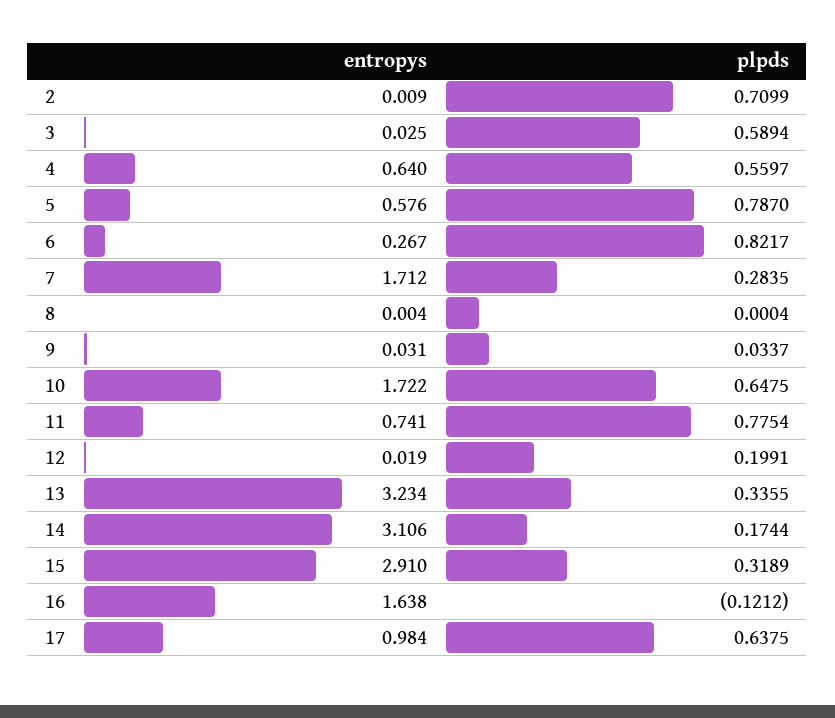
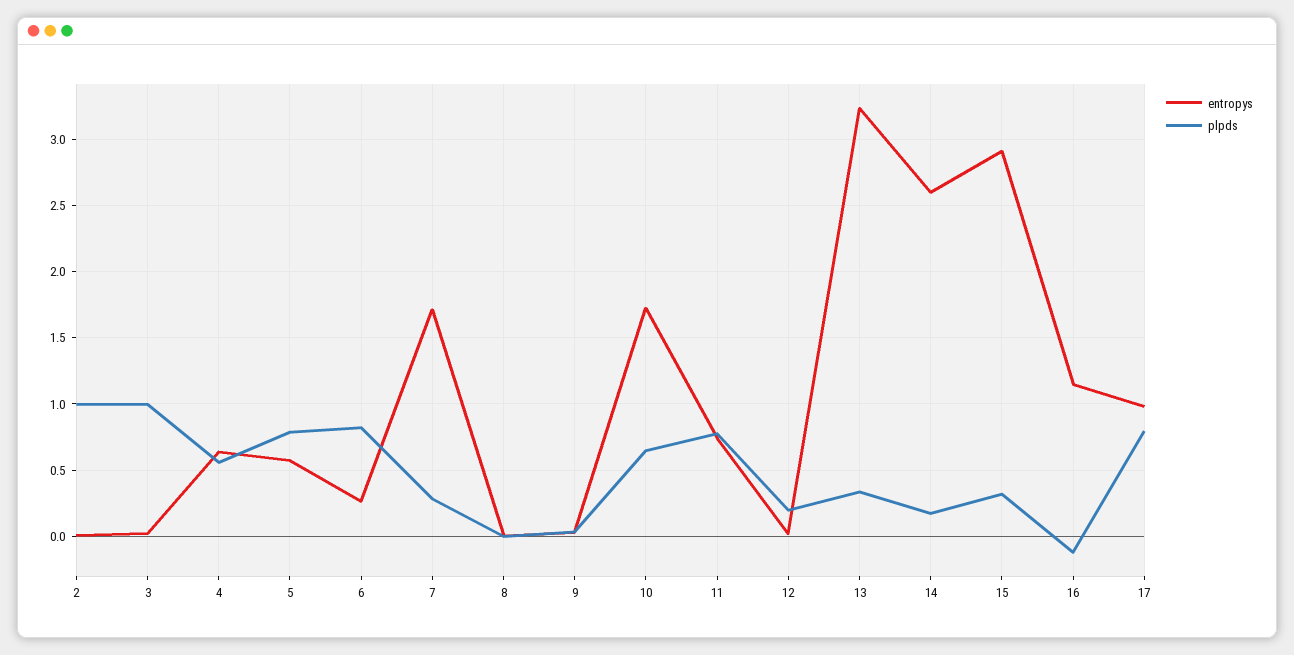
  {
    "entropys": {
      "2": 0.009,
      "3": 0.025,
      "4": 0.64,
      "5": 0.576,
      "6": 0.267,
      "7": 1.712,
      "8": 0.004,
      "9": 0.031,
      "10": 1.722,
      "11": 0.741,
      "12": 0.019,
      "13": 3.234,
-     "14": 3.106,
+     "14": 2.6,
      "15": 2.91,
-     "16": 1.638,
+     "16": 1.15,
      "17": 0.984
    },
    "plpds": {
-     "2": 0.7099,
+     "2": 1,
-     "3": 0.5894,
+     "3": 1,
      "4": 0.5597,
      "5": 0.787,
      "6": 0.8217,
      "7": 0.2835,
      "8": 0.0004,
      "9": 0.0337,
      "10": 0.6475,
      "11": 0.7754,
      "12": 0.1991,
      "13": 0.3355,
      "14": 0.1744,
      "15": 0.3189,
      "16": -0.1212,
-     "17": 0.6375
+     "17": 0.8
    }
  }

